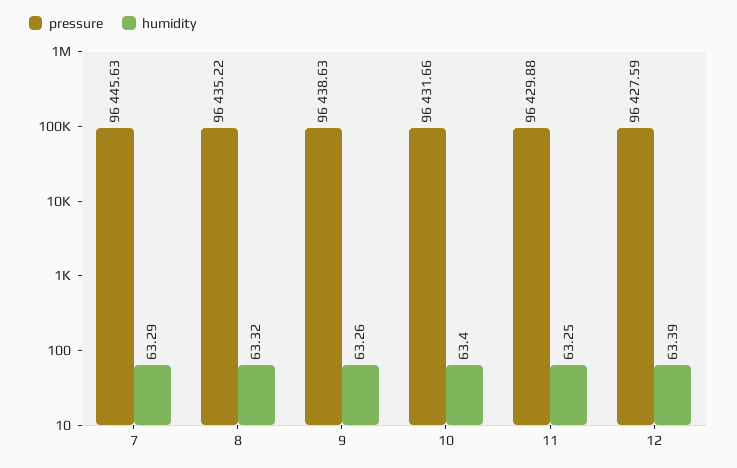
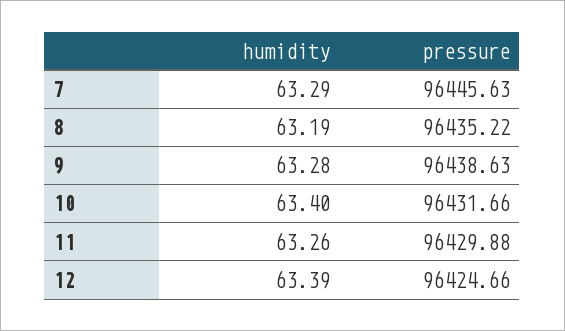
  {
    "pressure": {
      "7": 96445.63,
      "8": 96435.22,
      "9": 96438.63,
      "10": 96431.66,
      "11": 96429.88,
-     "12": 96427.59
+     "12": 96424.66
    },
    "humidity": {
      "7": 63.29,
-     "8": 63.32,
+     "8": 63.19,
-     "9": 63.26,
+     "9": 63.28,
      "10": 63.4,
-     "11": 63.25,
+     "11": 63.26,
      "12": 63.39
    }
  }

